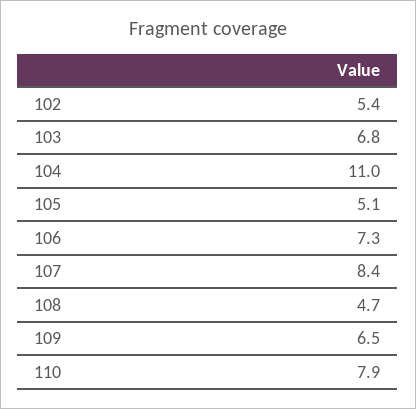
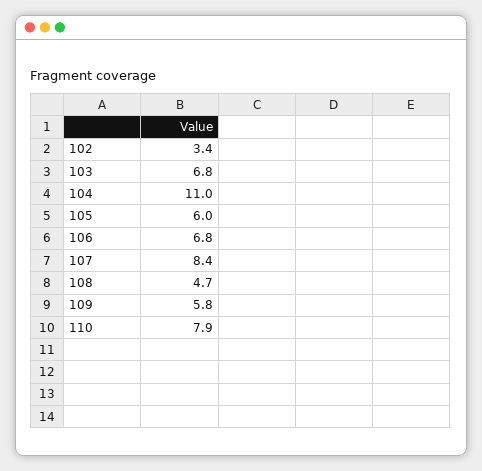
  {
-   "102": 5.4,
+   "102": 3.4,
    "103": 6.8,
    "104": 11,
-   "105": 5.1,
+   "105": 6,
-   "106": 7.3,
+   "106": 6.8,
    "107": 8.4,
    "108": 4.7,
-   "109": 6.5,
+   "109": 5.8,
    "110": 7.9
  }

